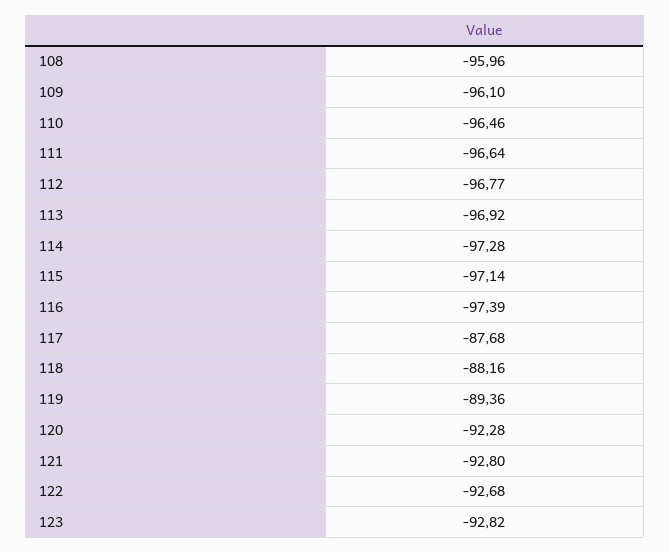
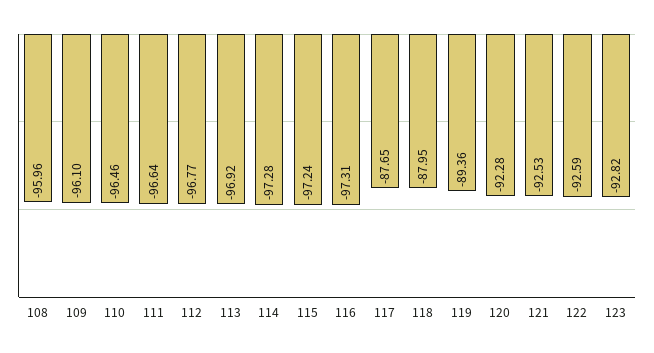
  {
    "108": -95.96,
    "109": -96.1,
    "110": -96.46,
    "111": -96.64,
    "112": -96.77,
    "113": -96.92,
    "114": -97.28,
-   "115": -97.14,
+   "115": -97.24,
-   "116": -97.39,
+   "116": -97.31,
-   "117": -87.68,
+   "117": -87.65,
-   "118": -88.16,
+   "118": -87.95,
    "119": -89.36,
    "120": -92.28,
-   "121": -92.8,
+   "121": -92.53,
-   "122": -92.68,
+   "122": -92.59,
    "123": -92.82
  }

